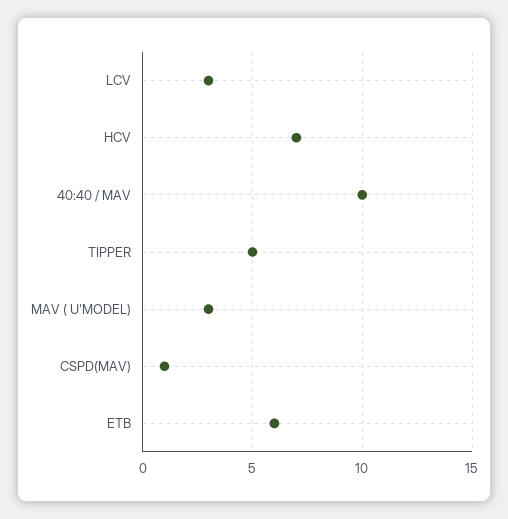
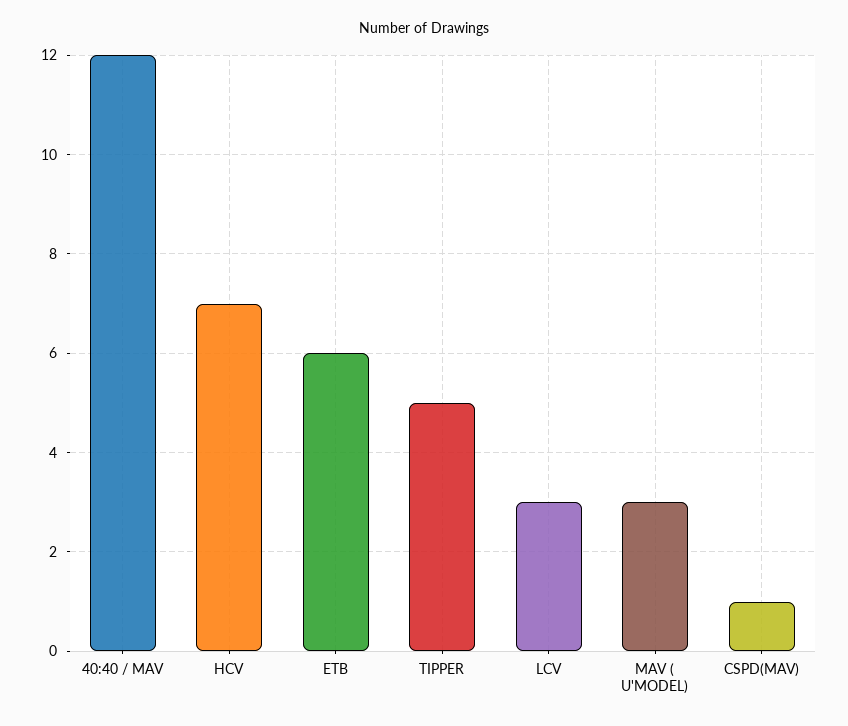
  {
    "LCV": 3,
    "HCV": 7,
-   "40:40 / MAV": 10,
+   "40:40 / MAV": 12,
    "TIPPER": 5,
    "MAV ( U'MODEL)": 3,
    "CSPD(MAV)": 1,
    "ETB": 6
  }

